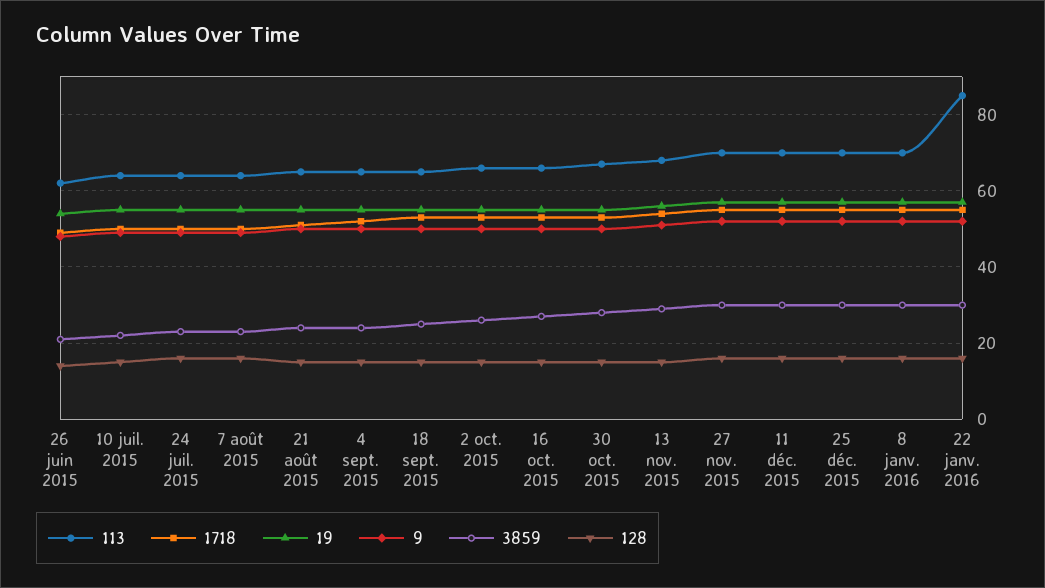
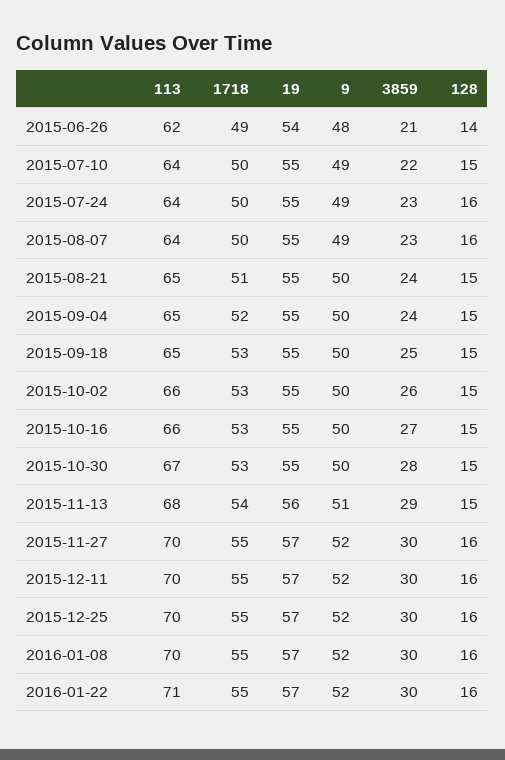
  {
    "113": {
      "26 juin 2015": 62,
      "10 juil. 2015": 64,
      "24 juil. 2015": 64,
      "7 août 2015": 64,
      "21 août 2015": 65,
      "4 sept. 2015": 65,
      "18 sept. 2015": 65,
      "2 oct. 2015": 66,
      "16 oct. 2015": 66,
      "30 oct. 2015": 67,
      "13 nov. 2015": 68,
      "27 nov. 2015": 70,
      "11 déc. 2015": 70,
      "25 déc. 2015": 70,
      "8 janv. 2016": 70,
-     "22 janv. 2016": 85
+     "22 janv. 2016": 71
    },
    "1718": {
      "26 juin 2015": 49,
      "10 juil. 2015": 50,
      "24 juil. 2015": 50,
      "7 août 2015": 50,
      "21 août 2015": 51,
      "4 sept. 2015": 52,
      "18 sept. 2015": 53,
      "2 oct. 2015": 53,
      "16 oct. 2015": 53,
      "30 oct. 2015": 53,
      "13 nov. 2015": 54,
      "27 nov. 2015": 55,
      "11 déc. 2015": 55,
      "25 déc. 2015": 55,
      "8 janv. 2016": 55,
      "22 janv. 2016": 55
    },
    "19": {
      "26 juin 2015": 54,
      "10 juil. 2015": 55,
      "24 juil. 2015": 55,
      "7 août 2015": 55,
      "21 août 2015": 55,
      "4 sept. 2015": 55,
      "18 sept. 2015": 55,
      "2 oct. 2015": 55,
      "16 oct. 2015": 55,
      "30 oct. 2015": 55,
      "13 nov. 2015": 56,
      "27 nov. 2015": 57,
      "11 déc. 2015": 57,
      "25 déc. 2015": 57,
      "8 janv. 2016": 57,
      "22 janv. 2016": 57
    },
    "9": {
      "26 juin 2015": 48,
      "10 juil. 2015": 49,
      "24 juil. 2015": 49,
      "7 août 2015": 49,
      "21 août 2015": 50,
      "4 sept. 2015": 50,
      "18 sept. 2015": 50,
      "2 oct. 2015": 50,
      "16 oct. 2015": 50,
      "30 oct. 2015": 50,
      "13 nov. 2015": 51,
      "27 nov. 2015": 52,
      "11 déc. 2015": 52,
      "25 déc. 2015": 52,
      "8 janv. 2016": 52,
      "22 janv. 2016": 52
    },
    "3859": {
      "26 juin 2015": 21,
      "10 juil. 2015": 22,
      "24 juil. 2015": 23,
      "7 août 2015": 23,
      "21 août 2015": 24,
      "4 sept. 2015": 24,
      "18 sept. 2015": 25,
      "2 oct. 2015": 26,
      "16 oct. 2015": 27,
      "30 oct. 2015": 28,
      "13 nov. 2015": 29,
      "27 nov. 2015": 30,
      "11 déc. 2015": 30,
      "25 déc. 2015": 30,
      "8 janv. 2016": 30,
      "22 janv. 2016": 30
    },
    "128": {
      "26 juin 2015": 14,
      "10 juil. 2015": 15,
      "24 juil. 2015": 16,
      "7 août 2015": 16,
      "21 août 2015": 15,
      "4 sept. 2015": 15,
      "18 sept. 2015": 15,
      "2 oct. 2015": 15,
      "16 oct. 2015": 15,
      "30 oct. 2015": 15,
      "13 nov. 2015": 15,
      "27 nov. 2015": 16,
      "11 déc. 2015": 16,
      "25 déc. 2015": 16,
      "8 janv. 2016": 16,
      "22 janv. 2016": 16
    }
  }

